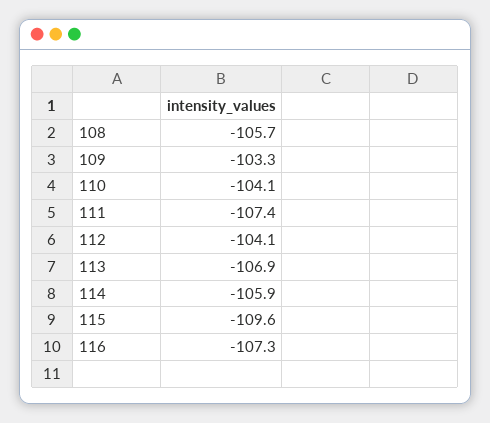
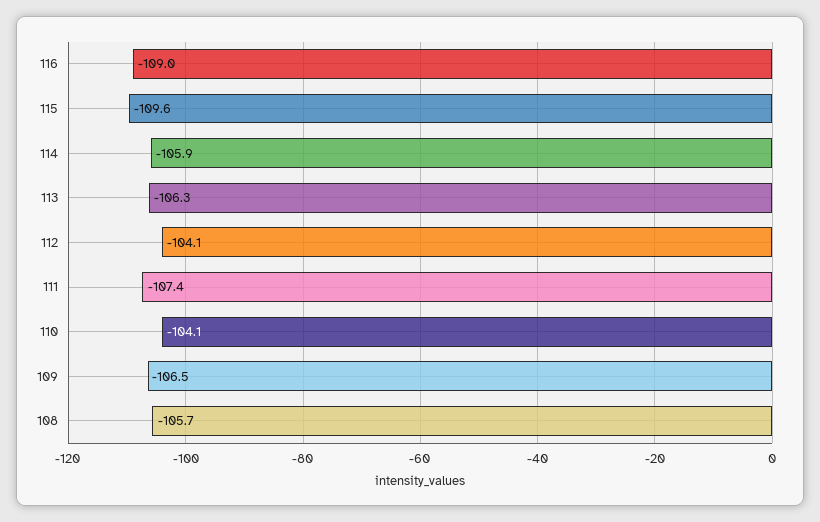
  {
    "108": -105.7,
-   "109": -103.3,
+   "109": -106.5,
    "110": -104.1,
    "111": -107.4,
    "112": -104.1,
-   "113": -106.9,
+   "113": -106.3,
    "114": -105.9,
    "115": -109.6,
-   "116": -107.3
+   "116": -109
  }

